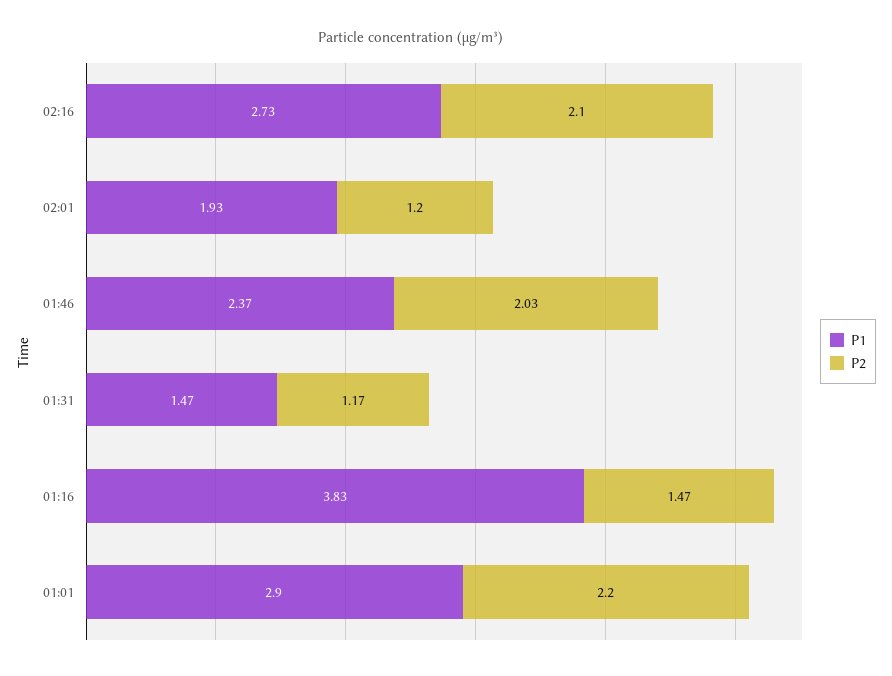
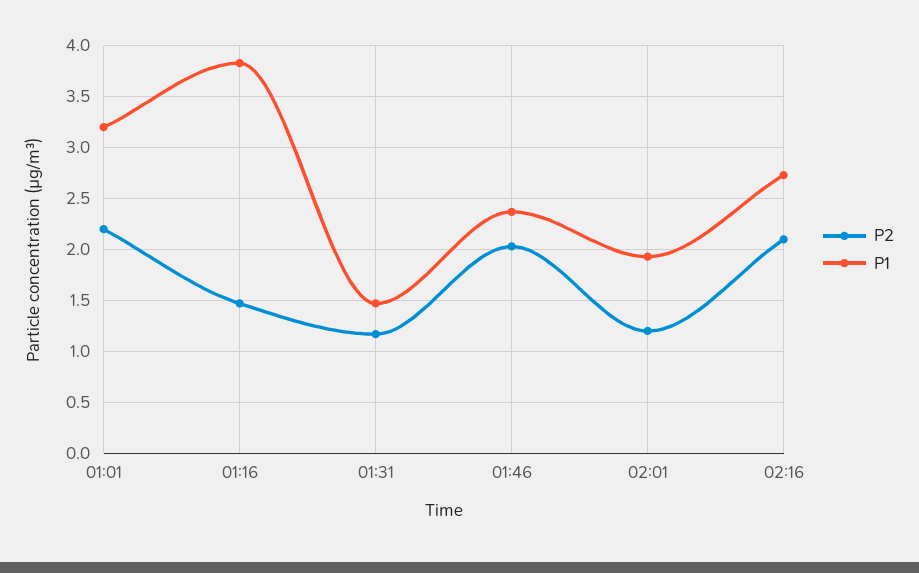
  {
    "P1": {
      "02:16": 2.73,
      "02:01": 1.93,
      "01:46": 2.37,
      "01:31": 1.47,
      "01:16": 3.83,
-     "01:01": 2.9
+     "01:01": 3.2
    },
    "P2": {
      "02:16": 2.1,
      "02:01": 1.2,
      "01:46": 2.03,
      "01:31": 1.17,
      "01:16": 1.47,
      "01:01": 2.2
    }
  }

